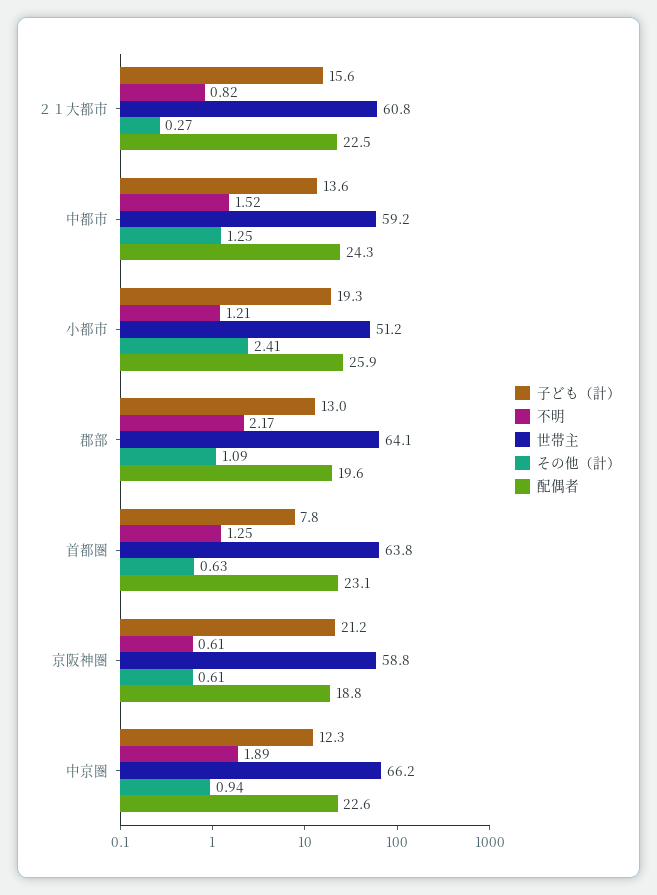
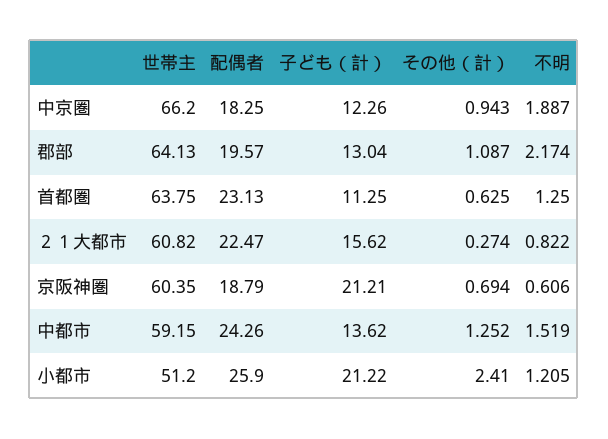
  {
    "子ども（計）": {
      "２１大都市": 15.62,
      "中都市": 13.62,
-     "小都市": 19.3,
+     "小都市": 21.22,
      "郡部": 13.04,
-     "首都圏": 7.8,
+     "首都圏": 11.25,
      "京阪神圏": 21.21,
      "中京圏": 12.26
    },
    "不明": {
      "２１大都市": 0.822,
      "中都市": 1.519,
      "小都市": 1.205,
      "郡部": 2.174,
      "首都圏": 1.25,
      "京阪神圏": 0.606,
      "中京圏": 1.887
    },
    "世帯主": {
      "２１大都市": 60.82,
      "中都市": 59.15,
      "小都市": 51.2,
      "郡部": 64.13,
      "首都圏": 63.75,
-     "京阪神圏": 58.8,
+     "京阪神圏": 60.35,
      "中京圏": 66.2
    },
    "その他（計）": {
      "２１大都市": 0.274,
      "中都市": 1.252,
      "小都市": 2.41,
      "郡部": 1.087,
      "首都圏": 0.625,
-     "京阪神圏": 0.61,
+     "京阪神圏": 0.694,
      "中京圏": 0.943
    },
    "配偶者": {
      "２１大都市": 22.47,
      "中都市": 24.26,
      "小都市": 25.9,
      "郡部": 19.57,
      "首都圏": 23.13,
      "京阪神圏": 18.79,
-     "中京圏": 22.6
+     "中京圏": 18.25
    }
  }

